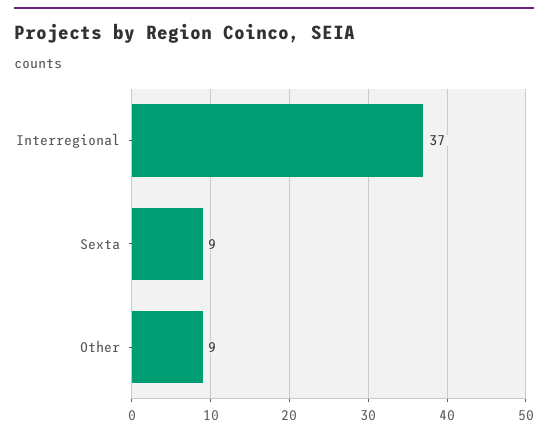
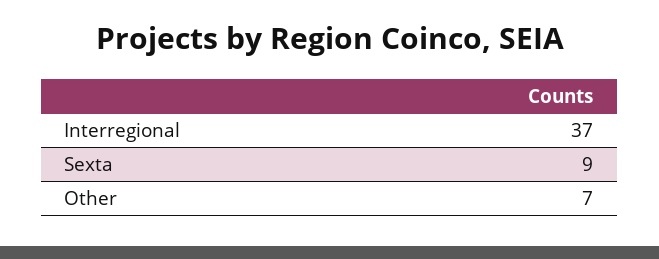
  {
    "Interregional": 37,
    "Sexta": 9,
-   "Other": 9
+   "Other": 7
  }

